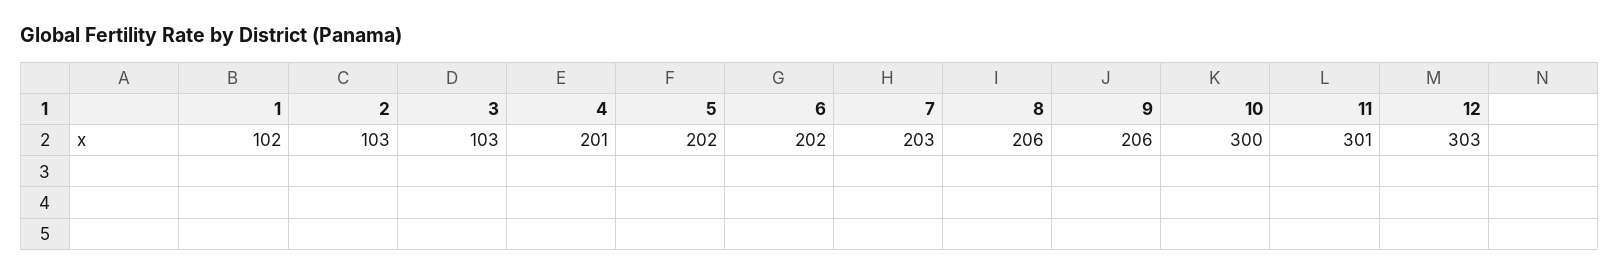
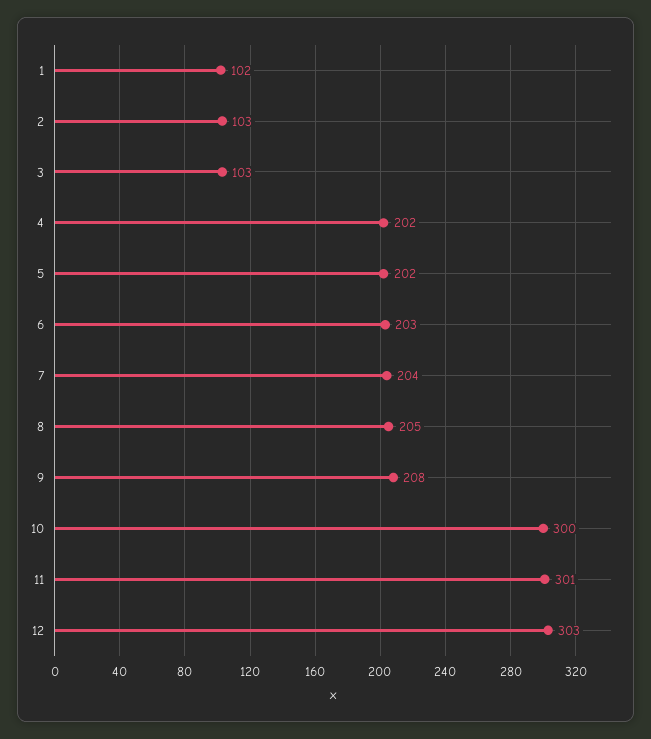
  {
    "1": 102,
    "2": 103,
    "3": 103,
-   "4": 201,
+   "4": 202,
    "5": 202,
-   "6": 202,
+   "6": 203,
-   "7": 203,
+   "7": 204,
-   "8": 206,
+   "8": 205,
-   "9": 206,
+   "9": 208,
    "10": 300,
    "11": 301,
    "12": 303
  }

